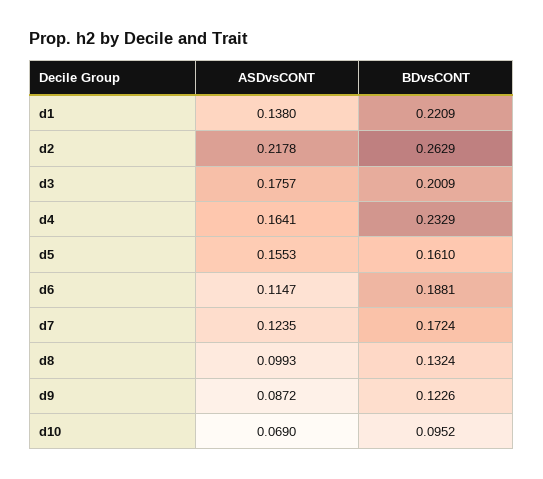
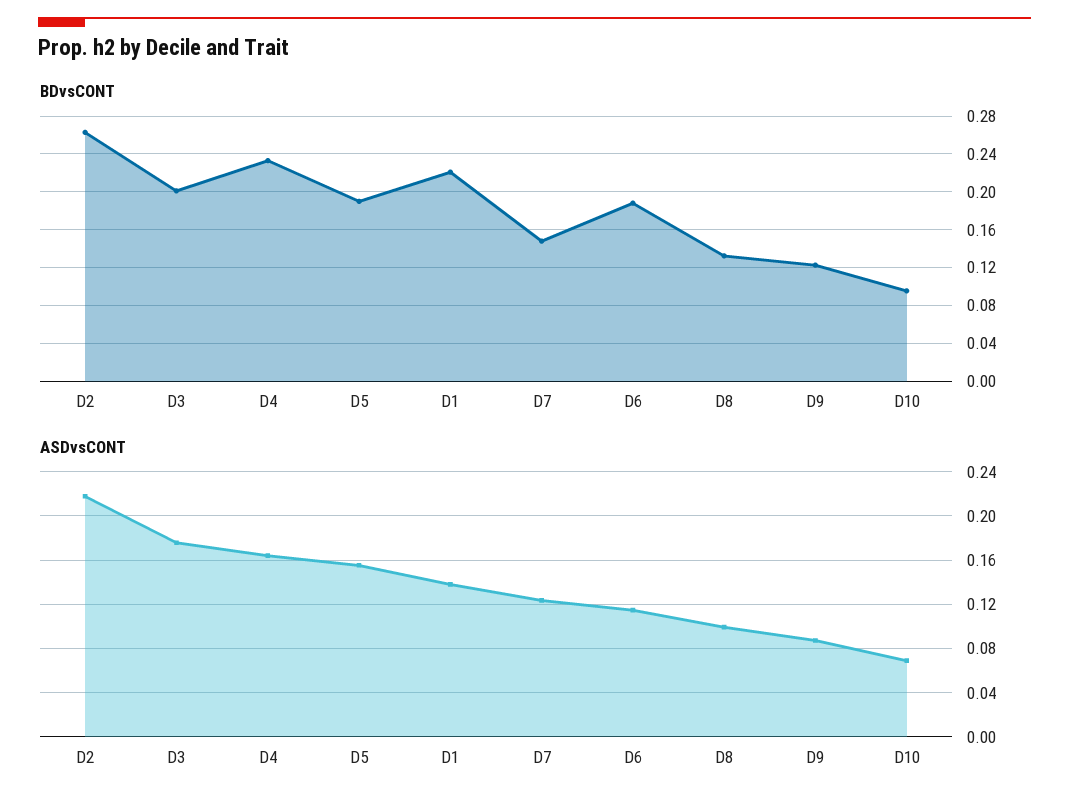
  {
    "ASDvsCONT": {
      "d1": 0.138,
      "d2": 0.2178,
      "d3": 0.1757,
      "d4": 0.1641,
      "d5": 0.1553,
      "d6": 0.1147,
      "d7": 0.1235,
      "d8": 0.0993,
      "d9": 0.0872,
      "d10": 0.069
    },
    "BDvsCONT": {
      "d1": 0.2209,
      "d2": 0.2629,
      "d3": 0.2009,
      "d4": 0.2329,
-     "d5": 0.161,
+     "d5": 0.19,
      "d6": 0.1881,
-     "d7": 0.1724,
+     "d7": 0.15,
      "d8": 0.1324,
      "d9": 0.1226,
      "d10": 0.0952
    }
  }

